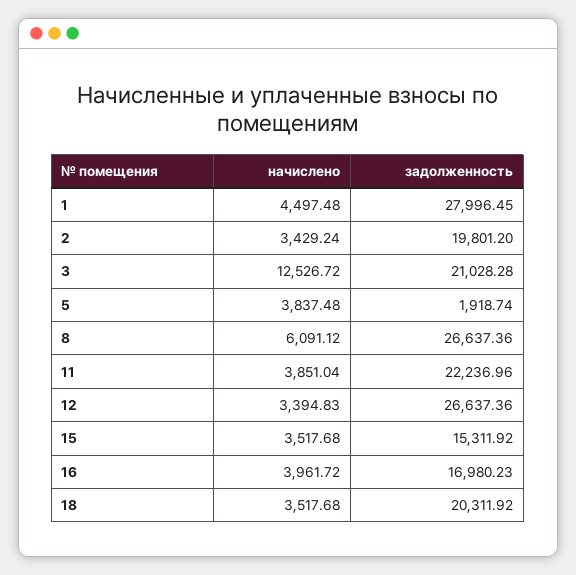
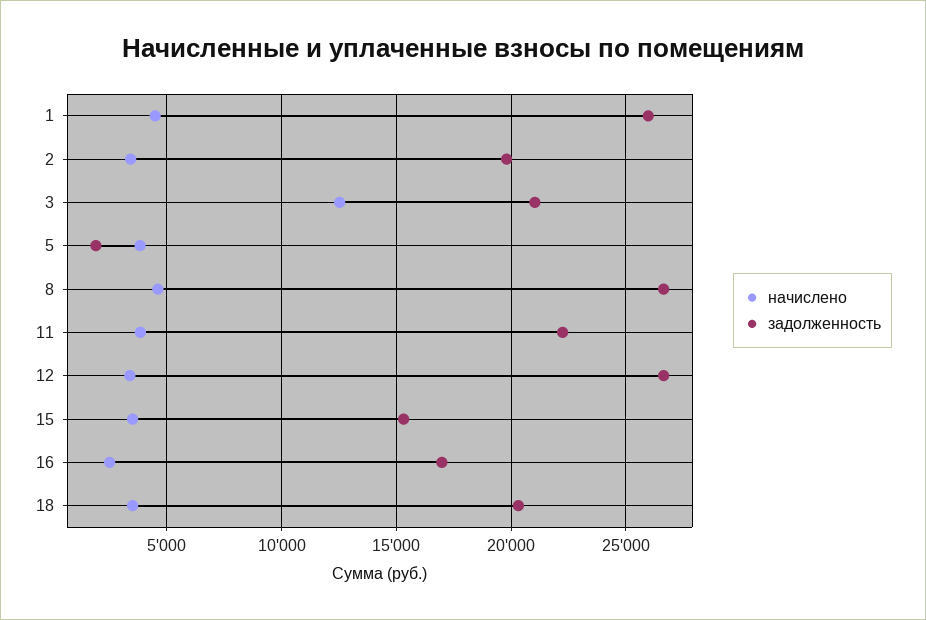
  {
    "начислено": {
      "1": 4497.48,
      "2": 3429.24,
      "3": 12526.72,
      "5": 3837.48,
-     "8": 6091.12,
+     "8": 4500,
      "11": 3851.04,
      "12": 3394.83,
      "15": 3517.68,
-     "16": 3961.72,
+     "16": 2500,
      "18": 3517.68
    },
    "задолженность": {
-     "1": 27996.45,
+     "1": 26000,
      "2": 19801.2,
      "3": 21028.28,
      "5": 1918.74,
      "8": 26637.36,
      "11": 22236.96,
      "12": 26637.36,
      "15": 15311.92,
      "16": 16980.23,
      "18": 20311.92
    }
  }

